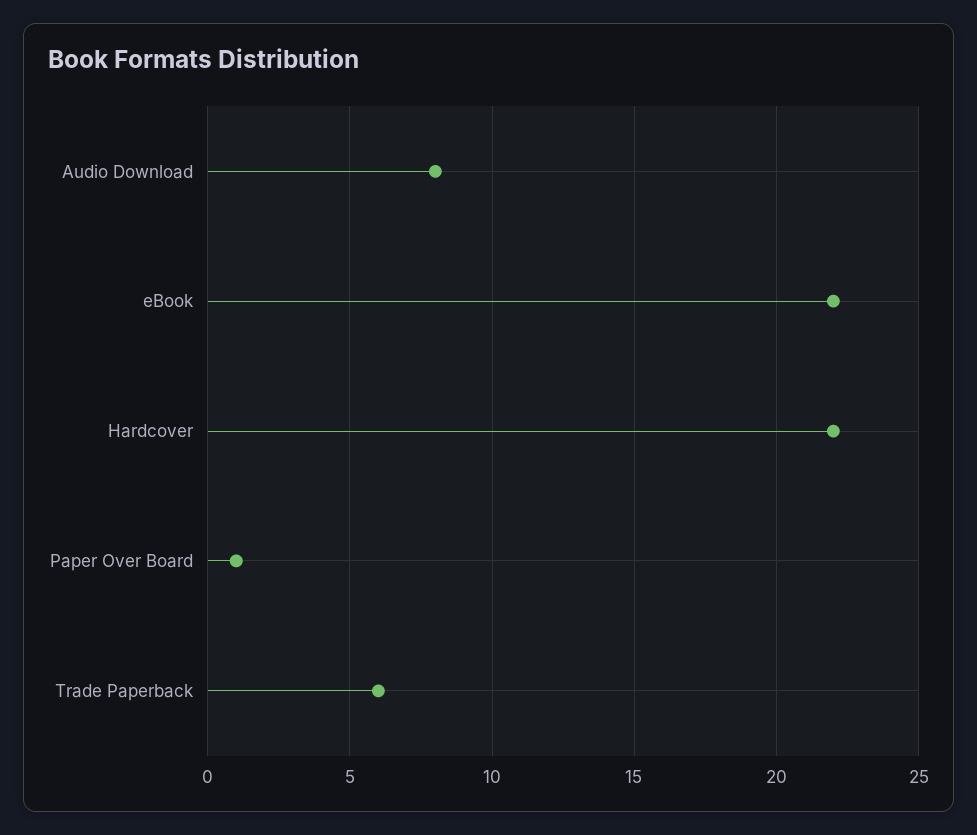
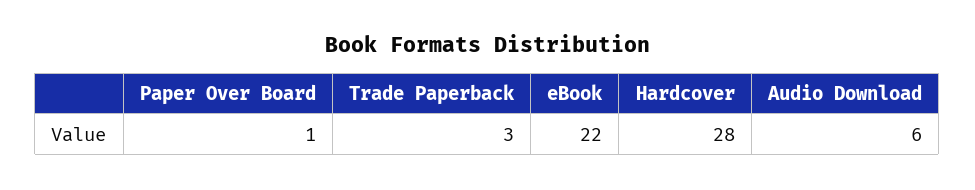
  {
-   "Audio Download": 8,
+   "Audio Download": 6,
    "eBook": 22,
-   "Hardcover": 22,
+   "Hardcover": 28,
    "Paper Over Board": 1,
-   "Trade Paperback": 6
+   "Trade Paperback": 3
  }

